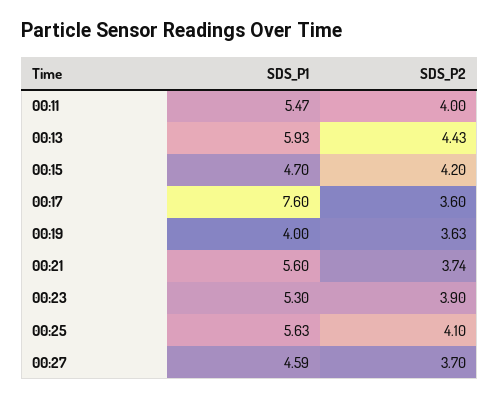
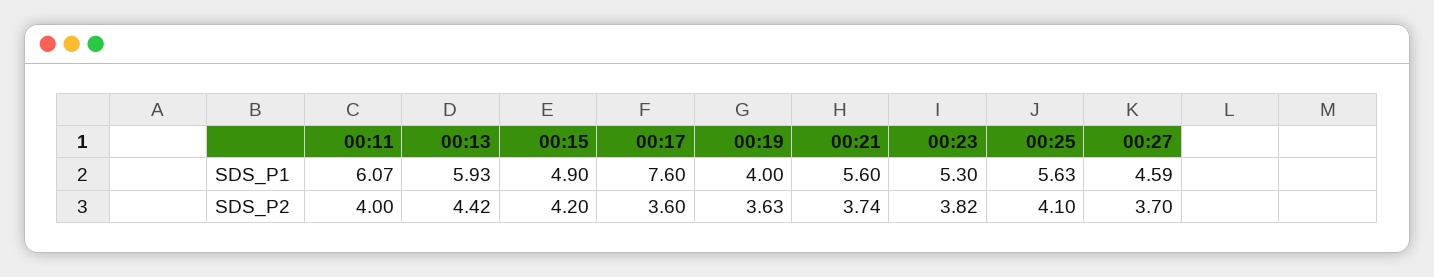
  {
    "SDS_P1": {
-     "00:11": 5.47,
+     "00:11": 6.07,
      "00:13": 5.93,
-     "00:15": 4.7,
+     "00:15": 4.9,
      "00:17": 7.6,
      "00:19": 4,
      "00:21": 5.6,
      "00:23": 5.3,
      "00:25": 5.63,
      "00:27": 4.59
    },
    "SDS_P2": {
      "00:11": 4,
-     "00:13": 4.43,
+     "00:13": 4.42,
      "00:15": 4.2,
      "00:17": 3.6,
      "00:19": 3.63,
      "00:21": 3.74,
-     "00:23": 3.9,
+     "00:23": 3.82,
      "00:25": 4.1,
      "00:27": 3.7
    }
  }

